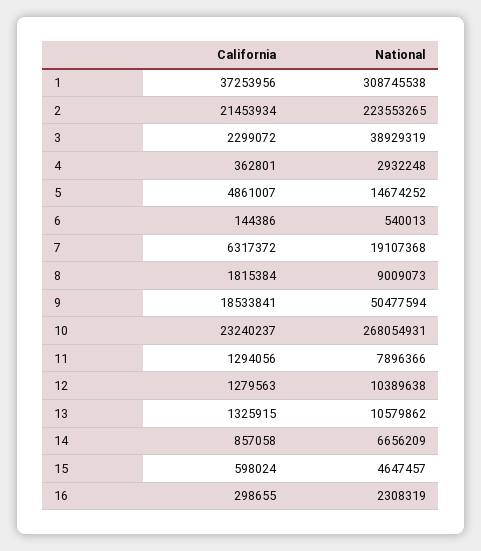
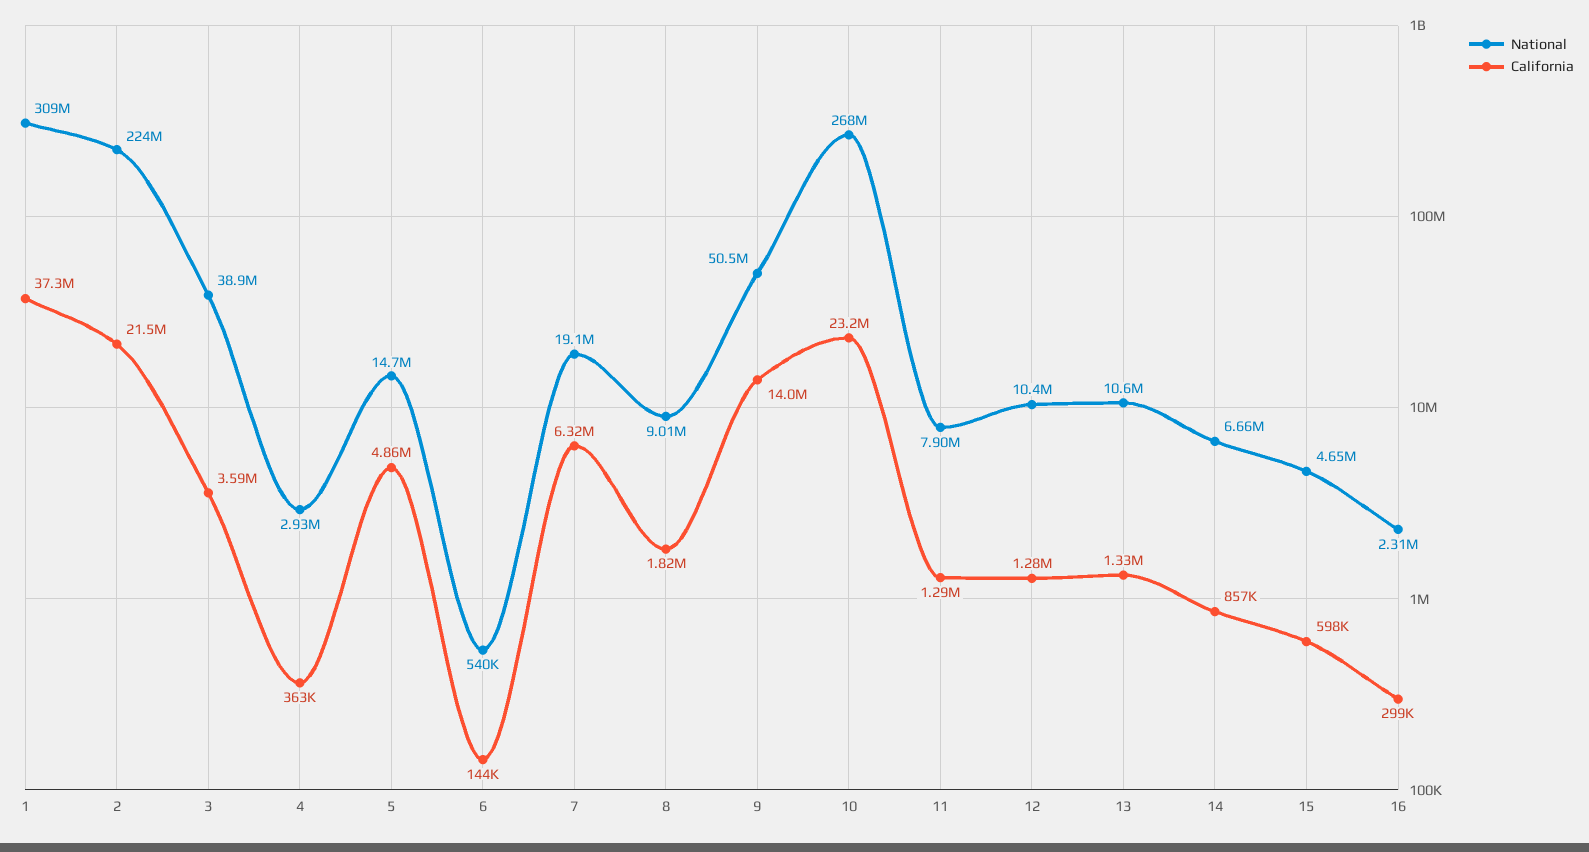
  {
    "California": {
      "1": 37253956,
      "2": 21453934,
-     "3": 2299072,
+     "3": 3590000,
      "4": 362801,
      "5": 4861007,
      "6": 144386,
      "7": 6317372,
      "8": 1815384,
-     "9": 18533841,
+     "9": 14000000,
      "10": 23240237,
      "11": 1294056,
      "12": 1279563,
      "13": 1325915,
      "14": 857058,
      "15": 598024,
      "16": 298655
    },
    "National": {
      "1": 308745538,
      "2": 223553265,
      "3": 38929319,
      "4": 2932248,
      "5": 14674252,
      "6": 540013,
      "7": 19107368,
      "8": 9009073,
      "9": 50477594,
      "10": 268054931,
      "11": 7896366,
      "12": 10389638,
      "13": 10579862,
      "14": 6656209,
      "15": 4647457,
      "16": 2308319
    }
  }

